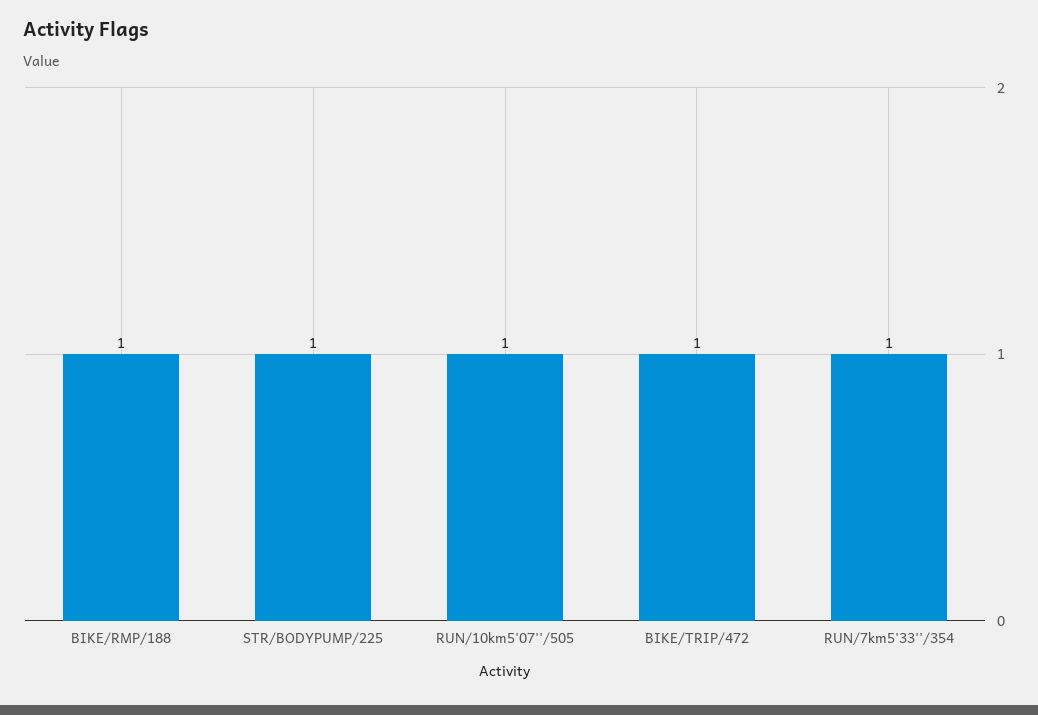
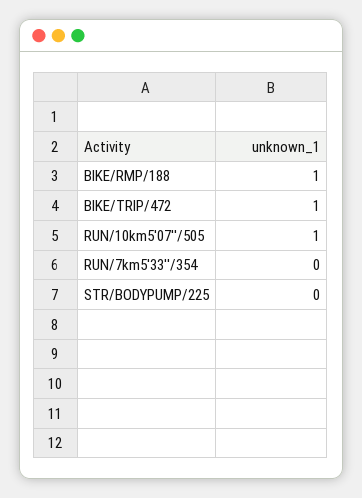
  {
    "BIKE/RMP/188": 1,
-   "STR/BODYPUMP/225": 1,
+   "STR/BODYPUMP/225": 0,
    "RUN/10km5'07''/505": 1,
    "BIKE/TRIP/472": 1,
-   "RUN/7km5'33''/354": 1
+   "RUN/7km5'33''/354": 0
  }

